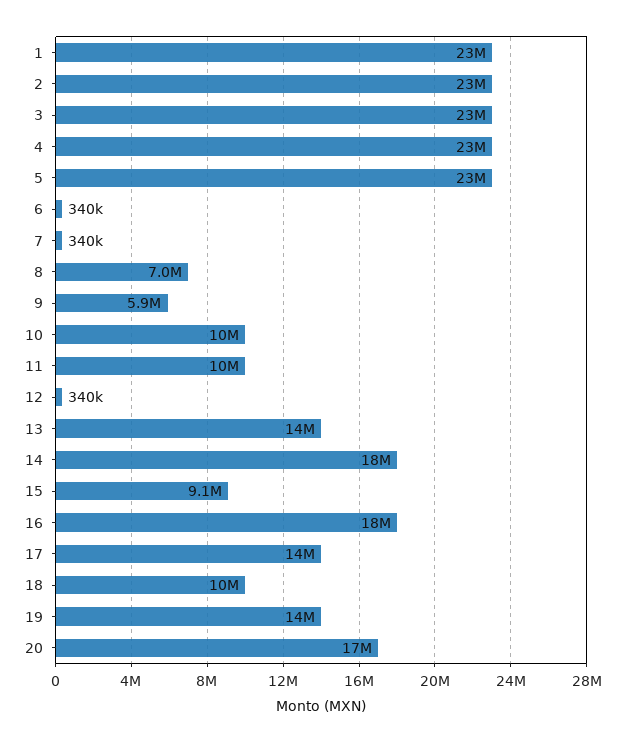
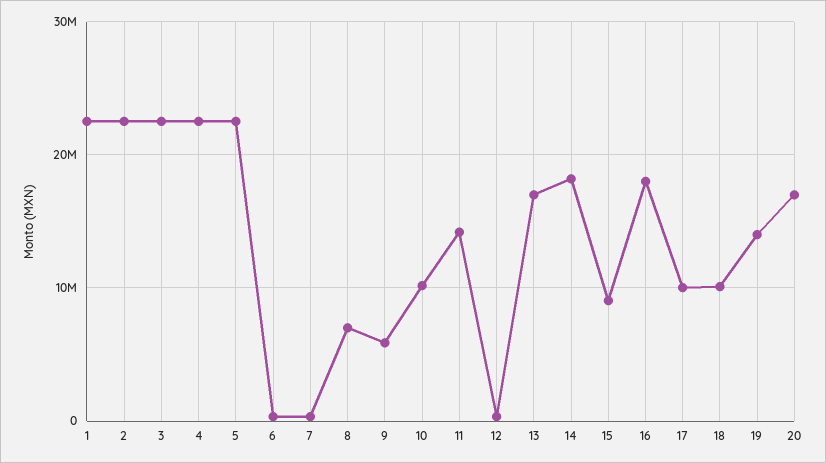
  {
    "1": 23000000,
    "2": 23000000,
    "3": 23000000,
    "4": 23000000,
    "5": 23000000,
    "6": 340000,
    "7": 340000,
    "8": 7000000,
    "9": 5900000,
    "10": 10000000,
-   "11": 10000000,
+   "11": 14000000,
    "12": 340000,
-   "13": 14000000,
+   "13": 17000000,
    "14": 18000000,
    "15": 9100000,
    "16": 18000000,
-   "17": 14000000,
+   "17": 10000000,
    "18": 10000000,
    "19": 14000000,
    "20": 17000000
  }

